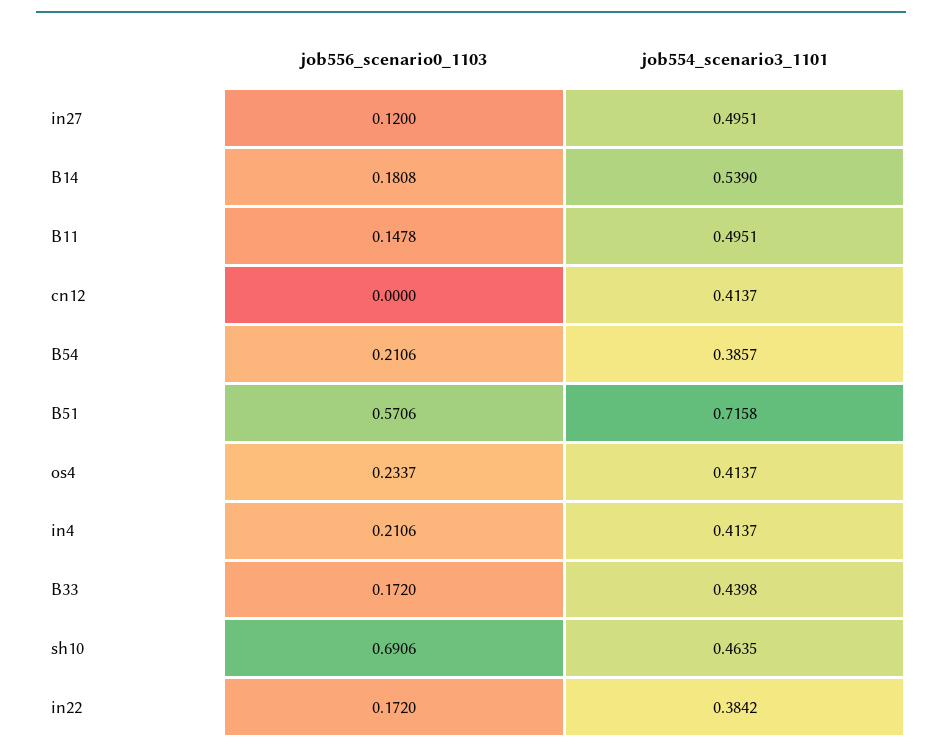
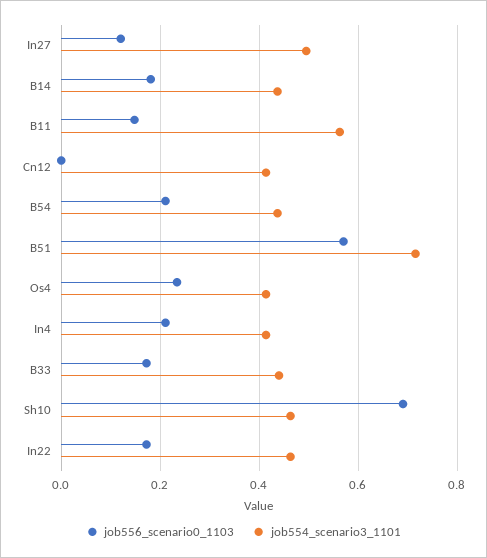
  {
    "job556_scenario0_1103": {
      "in27": 0.12,
      "B14": 0.1808,
      "B11": 0.1478,
      "cn12": 0,
      "B54": 0.2106,
      "B51": 0.5706,
      "os4": 0.2337,
      "in4": 0.2106,
      "B33": 0.172,
      "sh10": 0.6906,
      "in22": 0.172
    },
    "job554_scenario3_1101": {
      "in27": 0.4951,
-     "B14": 0.539,
+     "B14": 0.44,
-     "B11": 0.4951,
+     "B11": 0.56,
      "cn12": 0.4137,
-     "B54": 0.3857,
+     "B54": 0.44,
      "B51": 0.7158,
      "os4": 0.4137,
      "in4": 0.4137,
      "B33": 0.4398,
      "sh10": 0.4635,
-     "in22": 0.3842
+     "in22": 0.46
    }
  }

